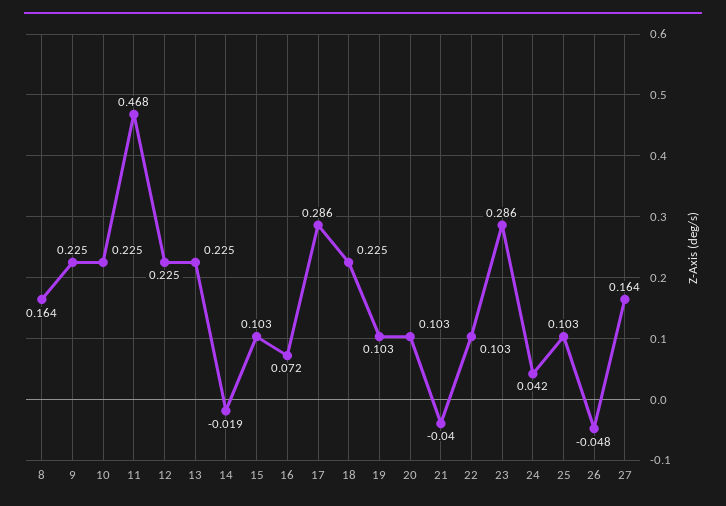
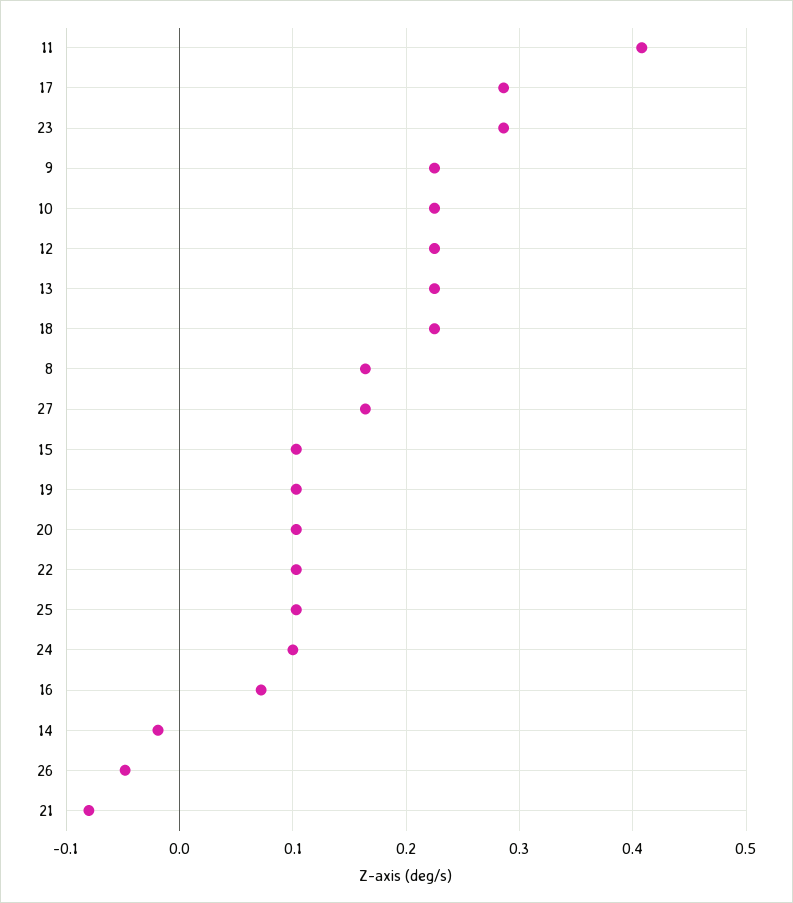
  {
    "8": 0.164,
    "9": 0.225,
    "10": 0.225,
-   "11": 0.468,
+   "11": 0.41,
    "12": 0.225,
    "13": 0.225,
    "14": -0.019,
    "15": 0.103,
    "16": 0.072,
    "17": 0.286,
    "18": 0.225,
    "19": 0.103,
    "20": 0.103,
-   "21": -0.04,
+   "21": -0.08,
    "22": 0.103,
    "23": 0.286,
-   "24": 0.042,
+   "24": 0.1,
    "25": 0.103,
    "26": -0.048,
    "27": 0.164
  }

